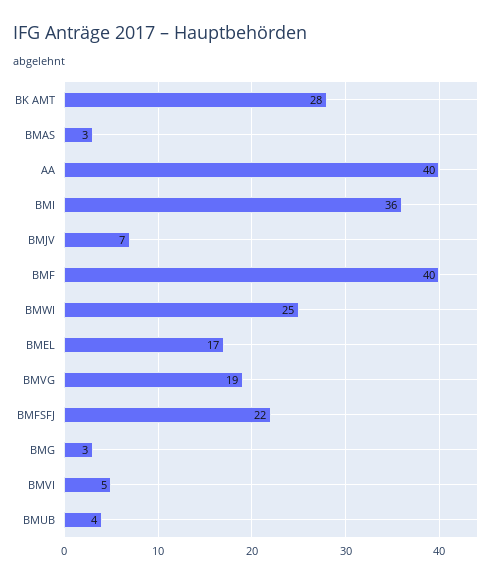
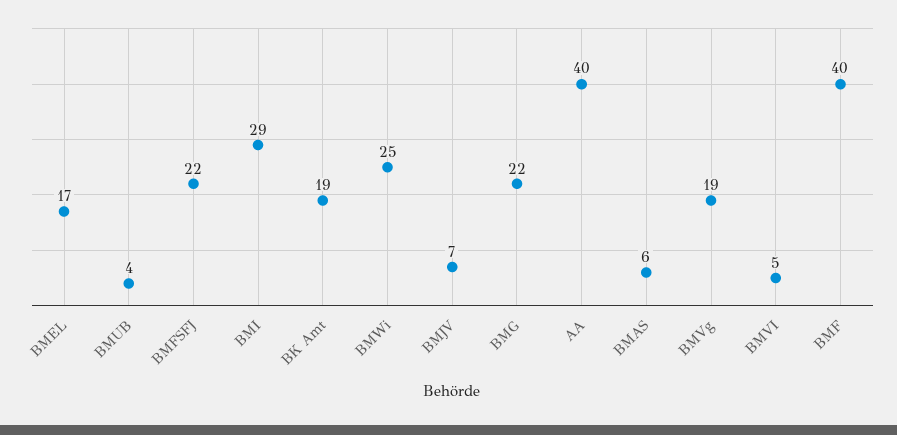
  {
-   "BK AMT": 28,
+   "BK AMT": 19,
-   "BMAS": 3,
+   "BMAS": 6,
    "AA": 40,
-   "BMI": 36,
+   "BMI": 29,
    "BMJV": 7,
    "BMF": 40,
    "BMWI": 25,
    "BMEL": 17,
    "BMVG": 19,
    "BMFSFJ": 22,
-   "BMG": 3,
+   "BMG": 22,
    "BMVI": 5,
    "BMUB": 4
  }

